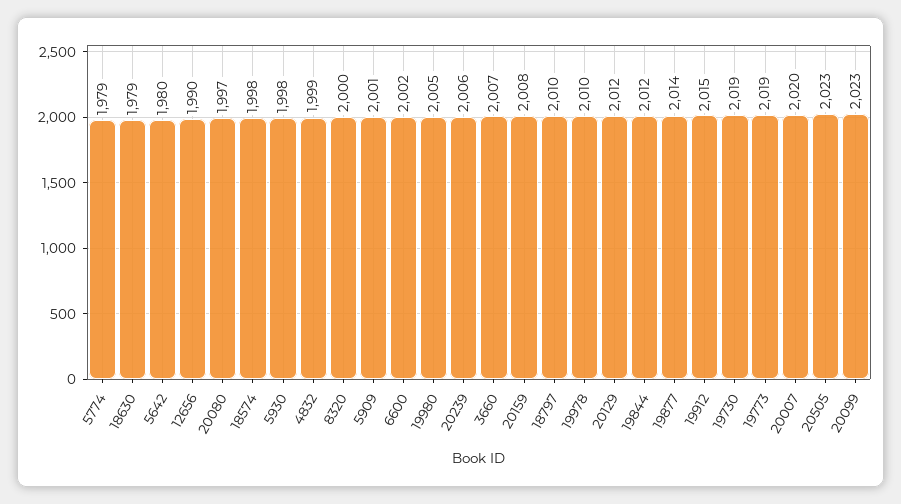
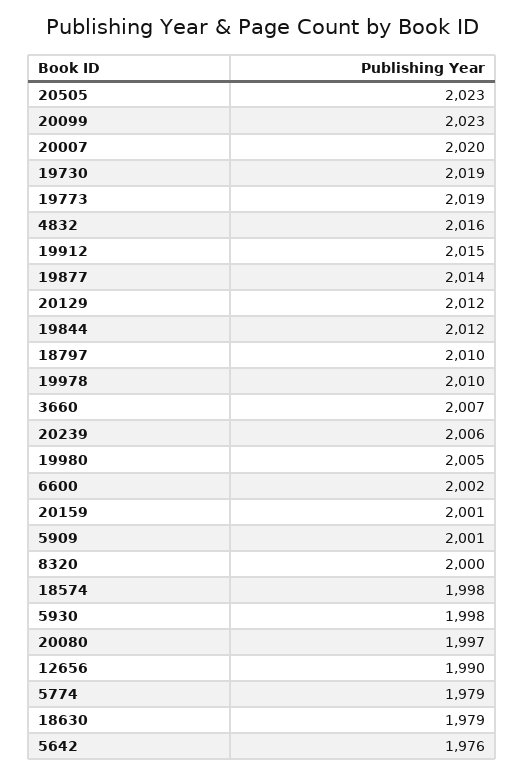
  {
    "5774": 1979,
    "18630": 1979,
-   "5642": 1980,
+   "5642": 1976,
    "12656": 1990,
    "20080": 1997,
    "18574": 1998,
    "5930": 1998,
-   "4832": 1999,
+   "4832": 2016,
    "8320": 2000,
    "5909": 2001,
    "6600": 2002,
    "19980": 2005,
    "20239": 2006,
    "3660": 2007,
-   "20159": 2008,
+   "20159": 2001,
    "18797": 2010,
    "19978": 2010,
    "20129": 2012,
    "19844": 2012,
    "19877": 2014,
    "19912": 2015,
    "19730": 2019,
    "19773": 2019,
    "20007": 2020,
    "20505": 2023,
    "20099": 2023
  }

